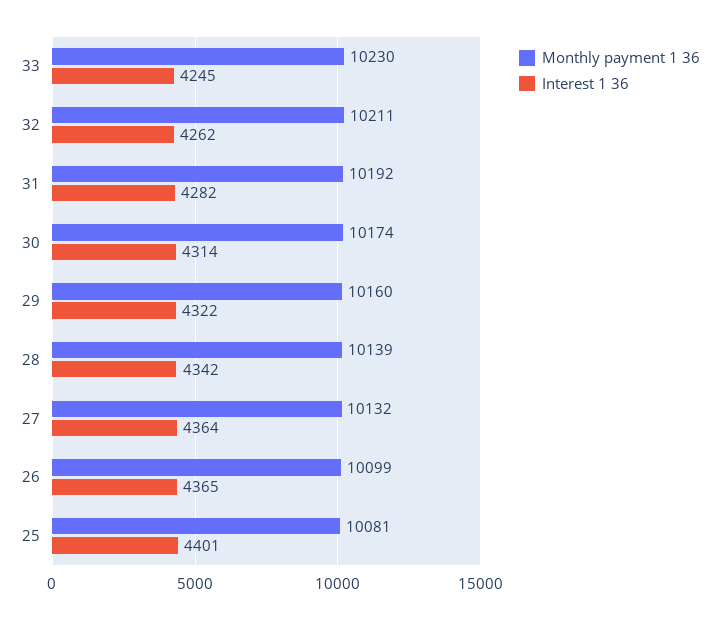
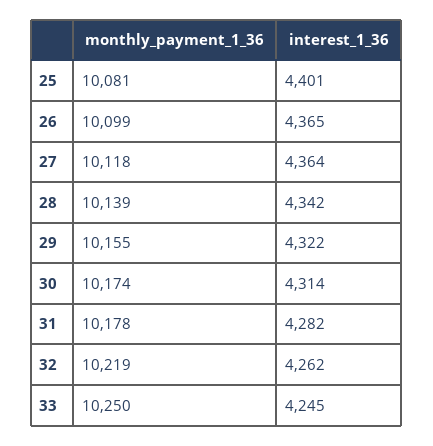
  {
    "Monthly payment 1 36": {
-     "33": 10230,
+     "33": 10250,
-     "32": 10211,
+     "32": 10219,
-     "31": 10192,
+     "31": 10178,
      "30": 10174,
-     "29": 10160,
+     "29": 10155,
      "28": 10139,
-     "27": 10132,
+     "27": 10118,
      "26": 10099,
      "25": 10081
    },
    "Interest 1 36": {
      "33": 4245,
      "32": 4262,
      "31": 4282,
      "30": 4314,
      "29": 4322,
      "28": 4342,
      "27": 4364,
      "26": 4365,
      "25": 4401
    }
  }

